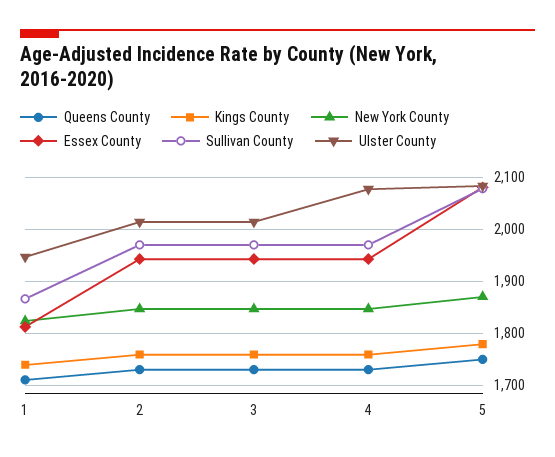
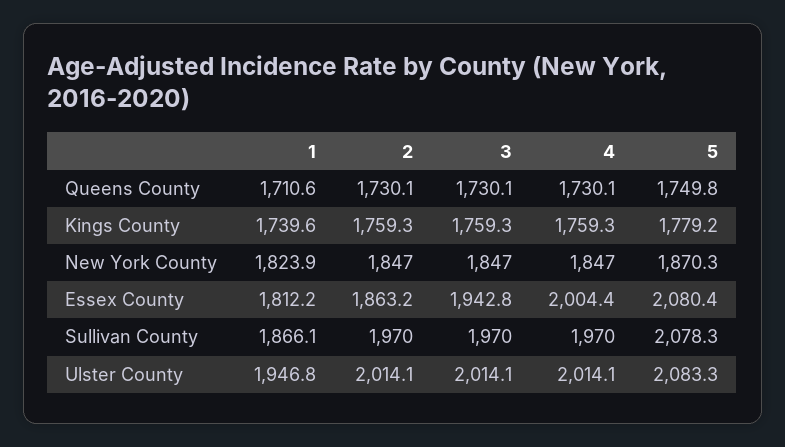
  {
    "Queens County": {
      "1": 1710.6,
      "2": 1730.1,
      "3": 1730.1,
      "4": 1730.1,
      "5": 1749.8
    },
    "Kings County": {
      "1": 1739.6,
      "2": 1759.3,
      "3": 1759.3,
      "4": 1759.3,
      "5": 1779.2
    },
    "New York County": {
      "1": 1823.9,
      "2": 1847,
      "3": 1847,
      "4": 1847,
      "5": 1870.3
    },
    "Essex County": {
      "1": 1812.2,
-     "2": 1940,
+     "2": 1863.2,
      "3": 1942.8,
-     "4": 1940,
+     "4": 2004.4,
      "5": 2080.4
    },
    "Sullivan County": {
      "1": 1866.1,
      "2": 1970,
      "3": 1970,
      "4": 1970,
      "5": 2078.3
    },
    "Ulster County": {
      "1": 1946.8,
      "2": 2014.1,
      "3": 2014.1,
-     "4": 2080,
+     "4": 2014.1,
      "5": 2083.3
    }
  }

